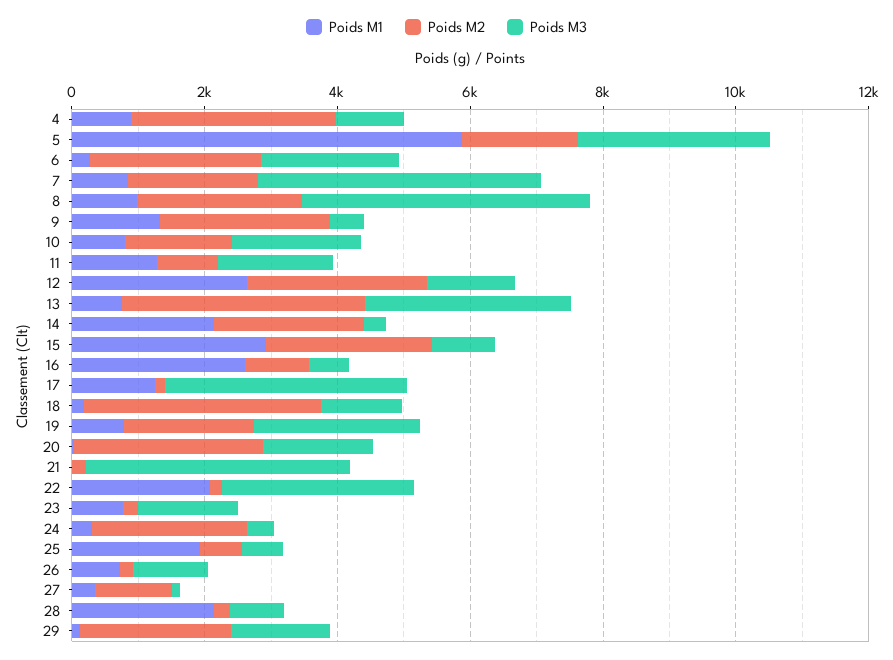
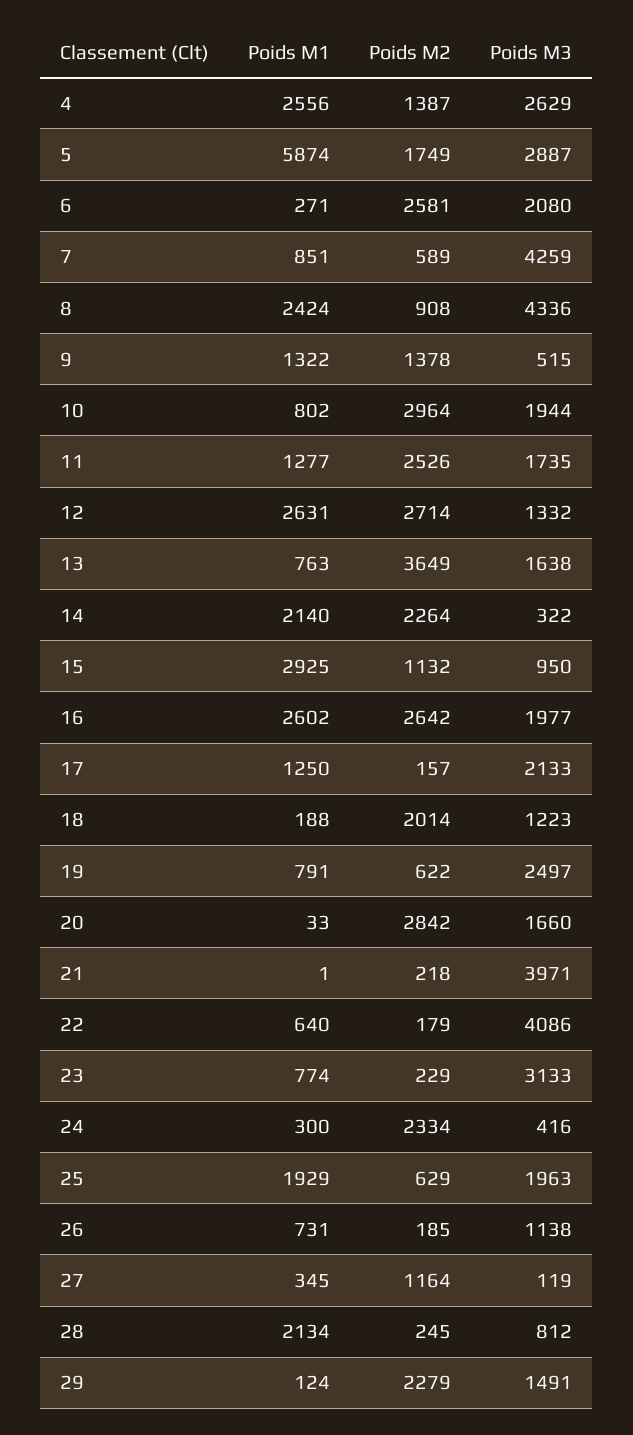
  {
    "Poids M1": {
-     "4": 1000,
+     "4": 2556,
      "5": 5874,
      "6": 271,
      "7": 851,
-     "8": 1000,
+     "8": 2424,
      "9": 1322,
      "10": 802,
      "11": 1277,
      "12": 2631,
      "13": 763,
      "14": 2140,
      "15": 2925,
      "16": 2602,
      "17": 1250,
      "18": 188,
      "19": 791,
      "20": 33,
      "21": 1,
-     "22": 2000,
+     "22": 640,
      "23": 774,
      "24": 300,
      "25": 1929,
      "26": 731,
      "27": 345,
      "28": 2134,
      "29": 124
    },
    "Poids M2": {
-     "4": 3000,
+     "4": 1387,
      "5": 1749,
      "6": 2581,
-     "7": 2000,
+     "7": 589,
-     "8": 2500,
+     "8": 908,
-     "9": 2500,
+     "9": 1378,
-     "10": 1500,
+     "10": 2964,
-     "11": 1000,
+     "11": 2526,
      "12": 2714,
      "13": 3649,
      "14": 2264,
-     "15": 2500,
+     "15": 1132,
-     "16": 1000,
+     "16": 2642,
      "17": 157,
-     "18": 3500,
+     "18": 2014,
-     "19": 2000,
+     "19": 622,
      "20": 2842,
      "21": 218,
      "22": 179,
      "23": 229,
      "24": 2334,
      "25": 629,
      "26": 185,
      "27": 1164,
      "28": 245,
      "29": 2279
    },
    "Poids M3": {
-     "4": 1000,
+     "4": 2629,
      "5": 2887,
      "6": 2080,
      "7": 4259,
      "8": 4336,
      "9": 515,
      "10": 1944,
      "11": 1735,
      "12": 1332,
-     "13": 3000,
+     "13": 1638,
      "14": 322,
      "15": 950,
-     "16": 500,
+     "16": 1977,
-     "17": 3500,
+     "17": 2133,
      "18": 1223,
      "19": 2497,
      "20": 1660,
      "21": 3971,
-     "22": 3000,
+     "22": 4086,
-     "23": 1500,
+     "23": 3133,
      "24": 416,
-     "25": 500,
+     "25": 1963,
      "26": 1138,
      "27": 119,
      "28": 812,
      "29": 1491
    }
  }

